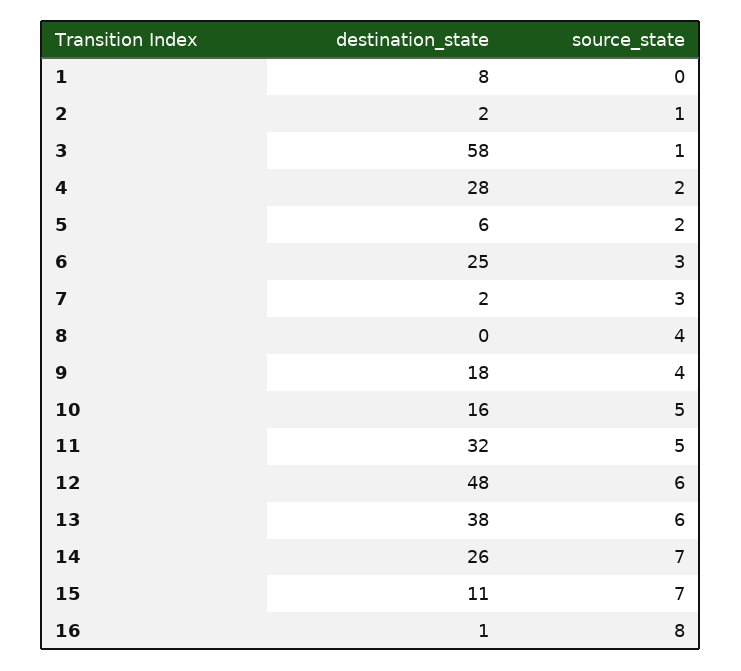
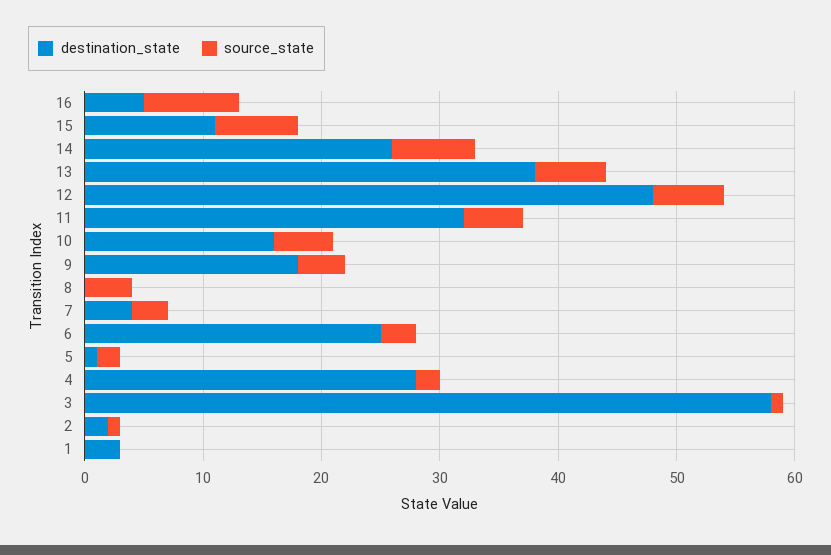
  {
    "destination_state": {
-     "1": 8,
+     "1": 3,
      "2": 2,
      "3": 58,
      "4": 28,
-     "5": 6,
+     "5": 1,
      "6": 25,
-     "7": 2,
+     "7": 4,
      "8": 0,
      "9": 18,
      "10": 16,
      "11": 32,
      "12": 48,
      "13": 38,
      "14": 26,
      "15": 11,
-     "16": 1
+     "16": 5
    },
    "source_state": {
      "1": 0,
      "2": 1,
      "3": 1,
      "4": 2,
      "5": 2,
      "6": 3,
      "7": 3,
      "8": 4,
      "9": 4,
      "10": 5,
      "11": 5,
      "12": 6,
      "13": 6,
      "14": 7,
      "15": 7,
      "16": 8
    }
  }

